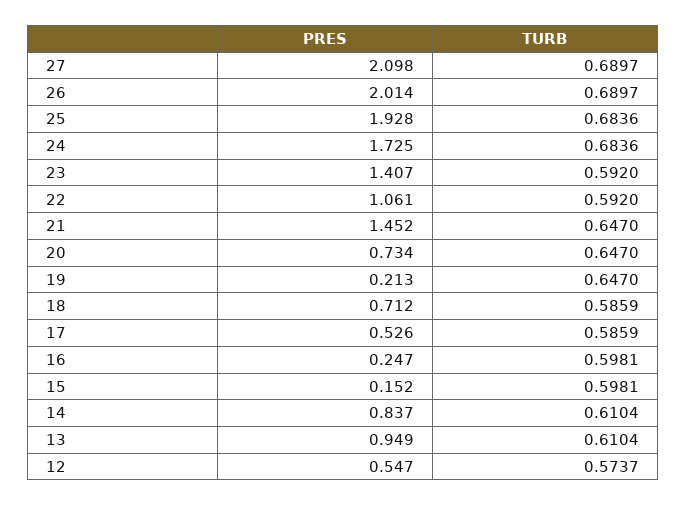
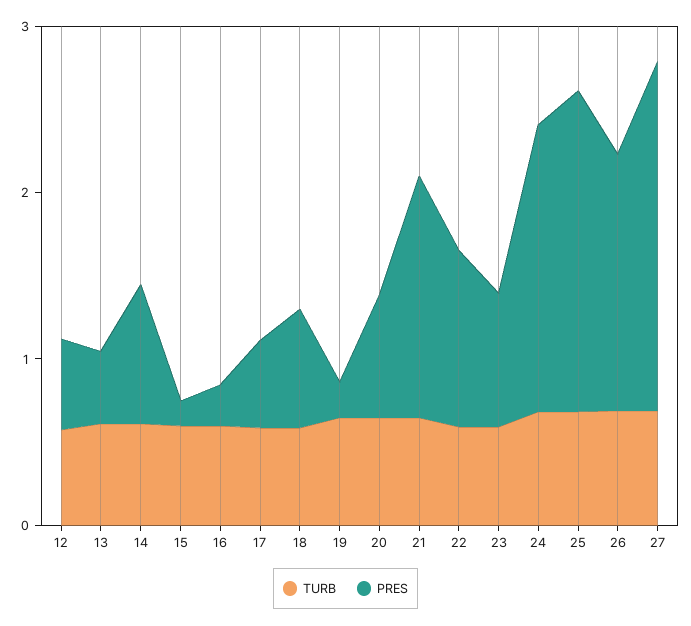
  {
    "PRES": {
      "27": 2.098,
-     "26": 2.014,
+     "26": 1.6,
      "25": 1.928,
      "24": 1.725,
-     "23": 1.407,
+     "23": 0.8,
      "22": 1.061,
      "21": 1.452,
      "20": 0.734,
      "19": 0.213,
      "18": 0.712,
      "17": 0.526,
      "16": 0.247,
      "15": 0.152,
      "14": 0.837,
-     "13": 0.949,
+     "13": 0.4,
      "12": 0.547
    },
    "TURB": {
      "27": 0.6897,
      "26": 0.6897,
      "25": 0.6836,
      "24": 0.6836,
      "23": 0.592,
      "22": 0.592,
      "21": 0.647,
      "20": 0.647,
      "19": 0.647,
      "18": 0.5859,
      "17": 0.5859,
      "16": 0.5981,
      "15": 0.5981,
      "14": 0.6104,
      "13": 0.6104,
      "12": 0.5737
    }
  }

